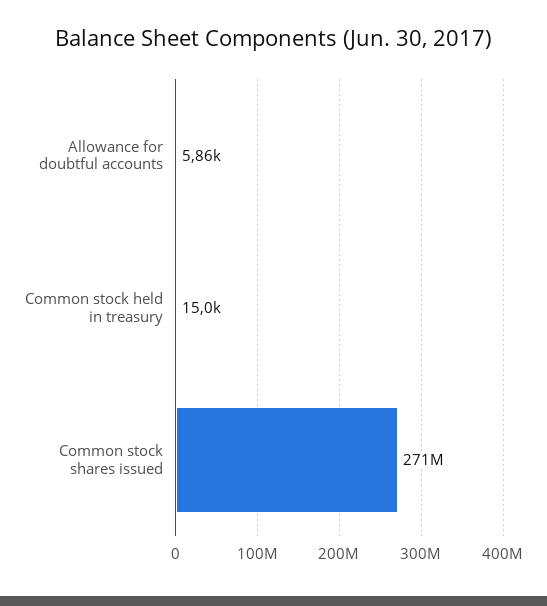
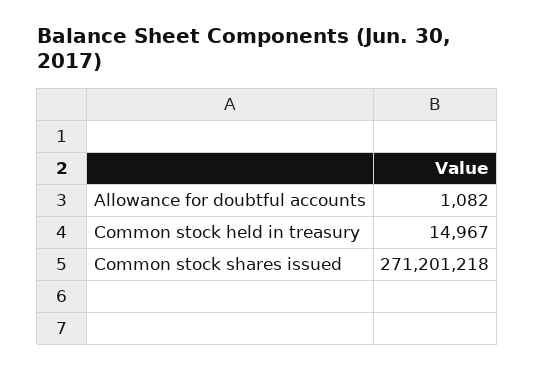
  {
-   "Allowance for doubtful accounts": 5860,
+   "Allowance for doubtful accounts": 1082,
    "Common stock held in treasury": 14967,
    "Common stock shares issued": 271201218
  }

